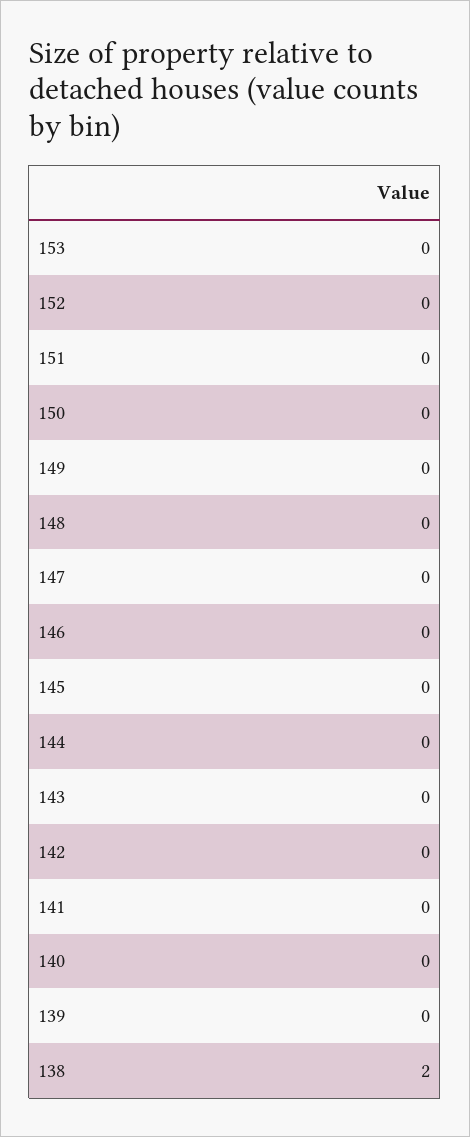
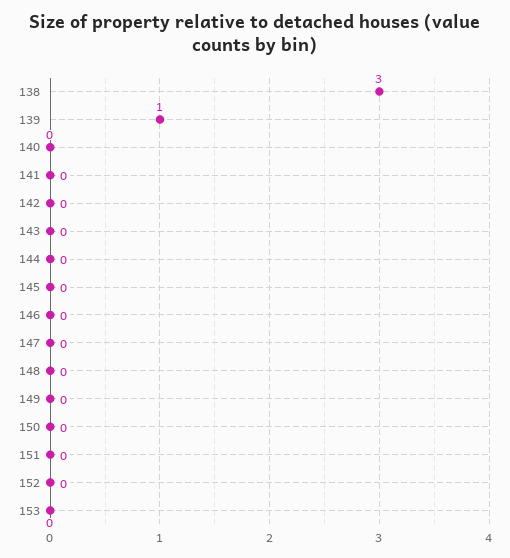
  {
    "153": 0,
    "152": 0,
    "151": 0,
    "150": 0,
    "149": 0,
    "148": 0,
    "147": 0,
    "146": 0,
    "145": 0,
    "144": 0,
    "143": 0,
    "142": 0,
    "141": 0,
    "140": 0,
-   "139": 0,
+   "139": 1,
-   "138": 2
+   "138": 3
  }

